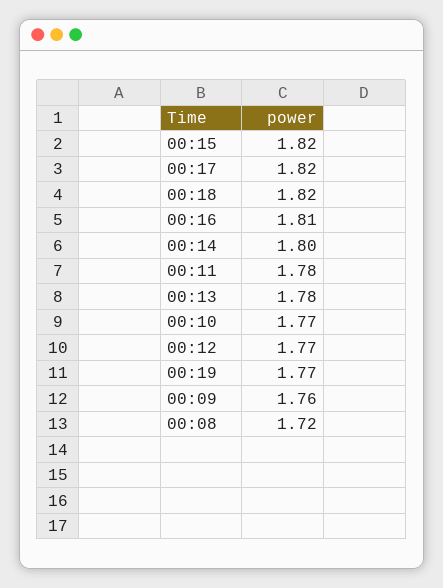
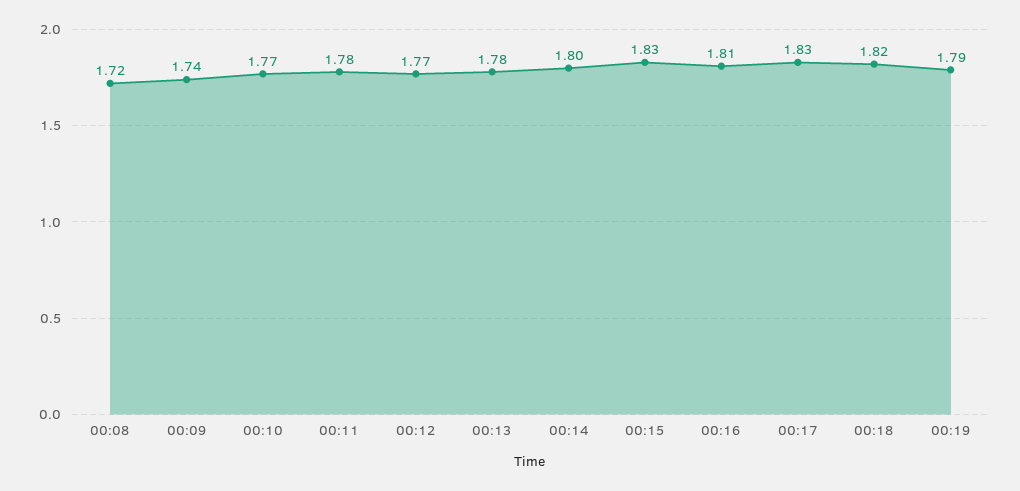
  {
-   "00:15": 1.82,
+   "00:15": 1.83,
-   "00:17": 1.82,
+   "00:17": 1.83,
    "00:18": 1.82,
    "00:16": 1.81,
    "00:14": 1.8,
    "00:11": 1.78,
    "00:13": 1.78,
    "00:10": 1.77,
    "00:12": 1.77,
-   "00:19": 1.77,
+   "00:19": 1.79,
-   "00:09": 1.76,
+   "00:09": 1.74,
    "00:08": 1.72
  }

